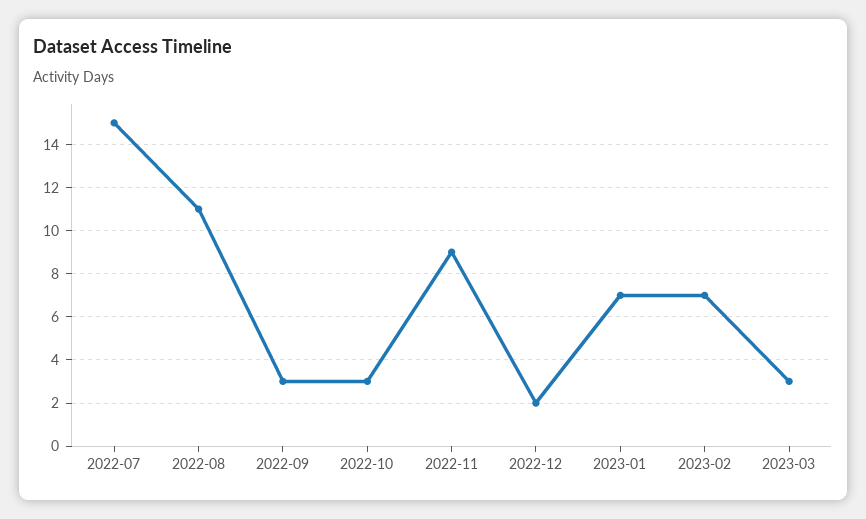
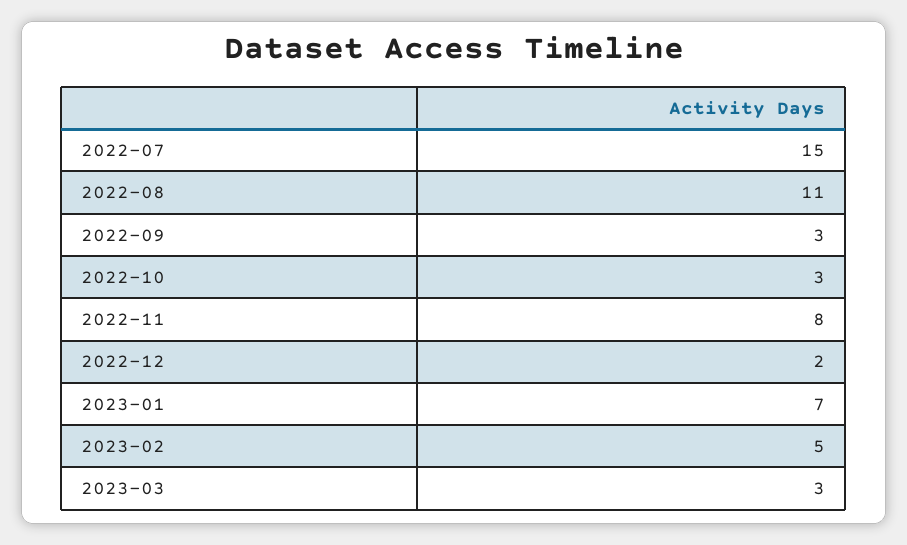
  {
    "2022-07": 15,
    "2022-08": 11,
    "2022-09": 3,
    "2022-10": 3,
-   "2022-11": 9,
+   "2022-11": 8,
    "2022-12": 2,
    "2023-01": 7,
-   "2023-02": 7,
+   "2023-02": 5,
    "2023-03": 3
  }

